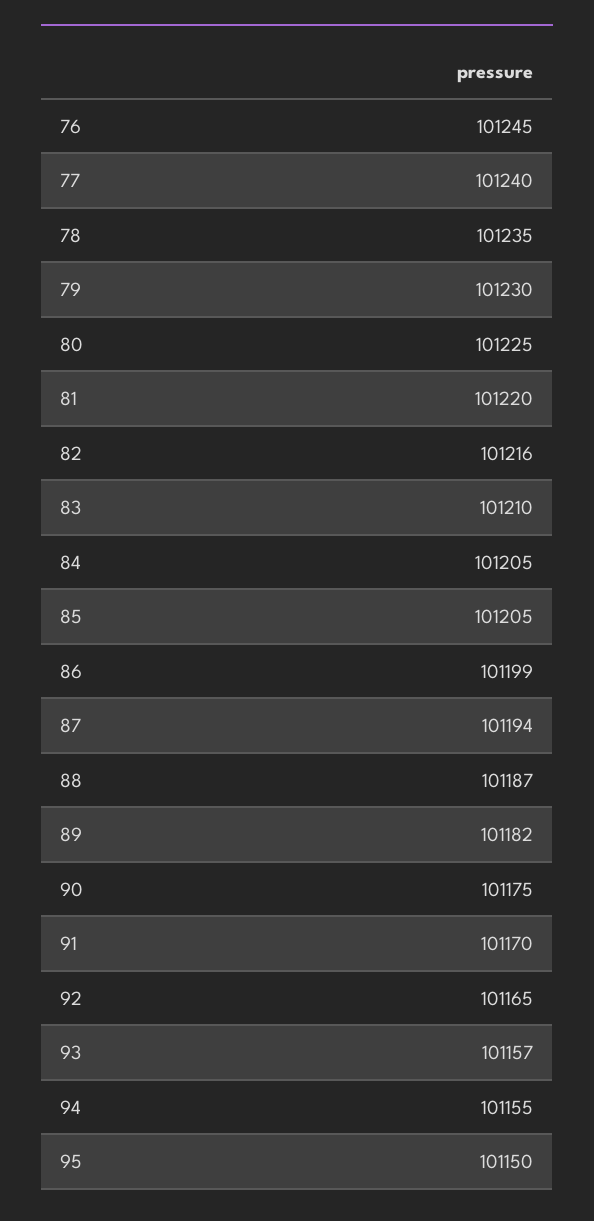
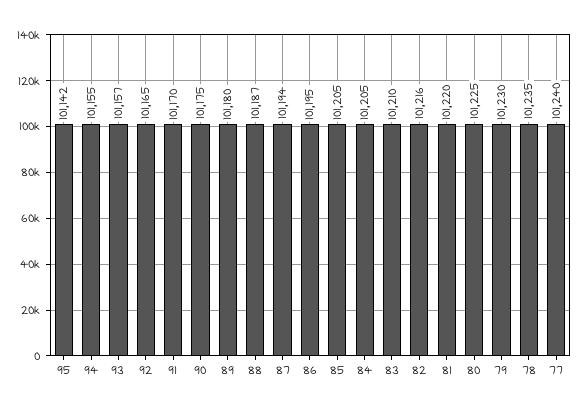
  {
-   "76": 101245,
    "77": 101240,
    "78": 101235,
    "79": 101230,
    "80": 101225,
    "81": 101220,
    "82": 101216,
    "83": 101210,
    "84": 101205,
    "85": 101205,
-   "86": 101199,
+   "86": 101195,
    "87": 101194,
    "88": 101187,
-   "89": 101182,
+   "89": 101180,
    "90": 101175,
    "91": 101170,
    "92": 101165,
    "93": 101157,
    "94": 101155,
-   "95": 101150
+   "95": 101142
  }

